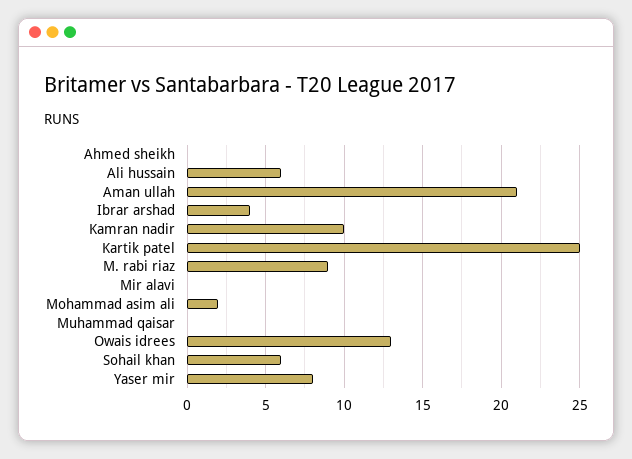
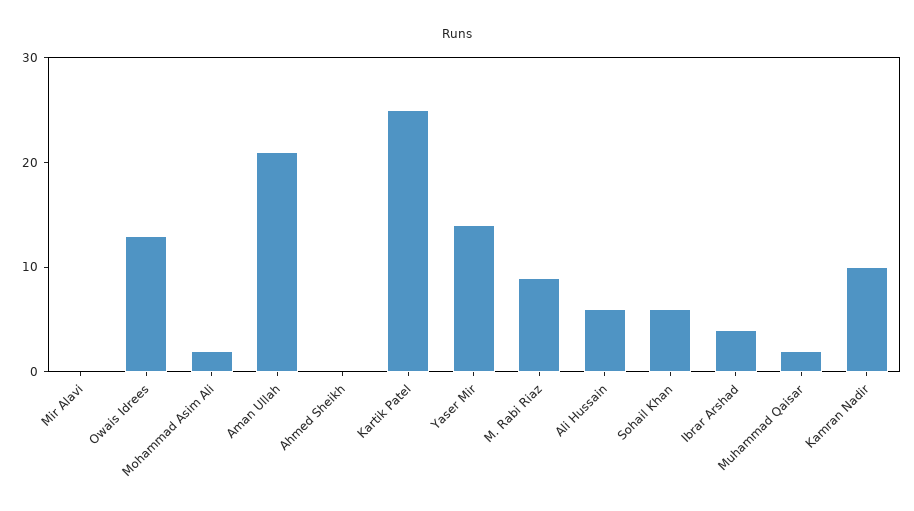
  {
    "Ahmed sheikh": 0,
    "Ali hussain": 6,
    "Aman ullah": 21,
    "Ibrar arshad": 4,
    "Kamran nadir": 10,
    "Kartik patel": 25,
    "M. rabi riaz": 9,
    "Mir alavi": 0,
    "Mohammad asim ali": 2,
-   "Muhammad qaisar": 0,
+   "Muhammad qaisar": 2,
    "Owais idrees": 13,
    "Sohail khan": 6,
-   "Yaser mir": 8
+   "Yaser mir": 14
  }

